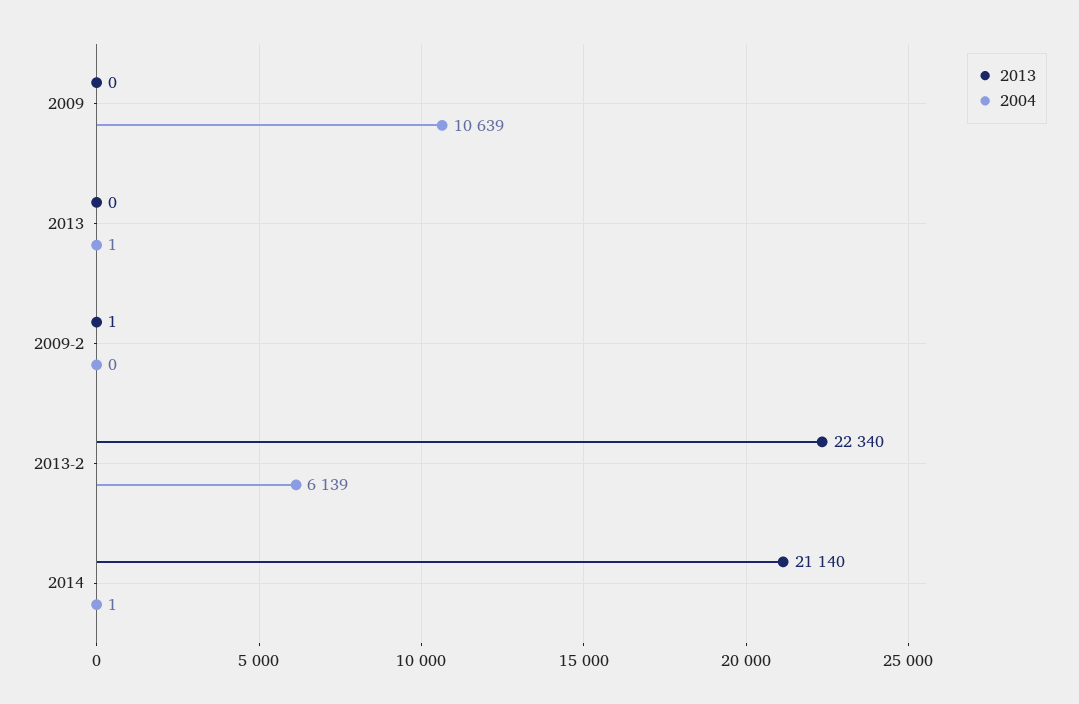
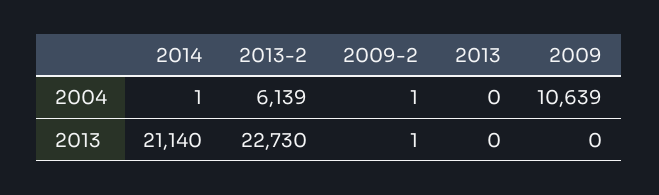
  {
    "2013": {
      "2009": 0,
      "2013": 0,
      "2009-2": 1,
-     "2013-2": 22340,
+     "2013-2": 22730,
      "2014": 21140
    },
    "2004": {
      "2009": 10639,
-     "2013": 1,
+     "2013": 0,
-     "2009-2": 0,
+     "2009-2": 1,
      "2013-2": 6139,
      "2014": 1
    }
  }

